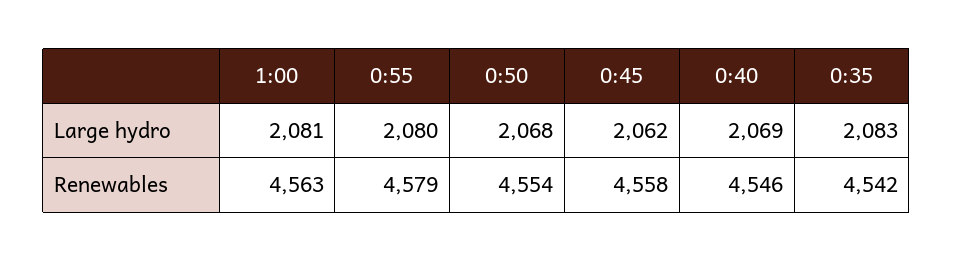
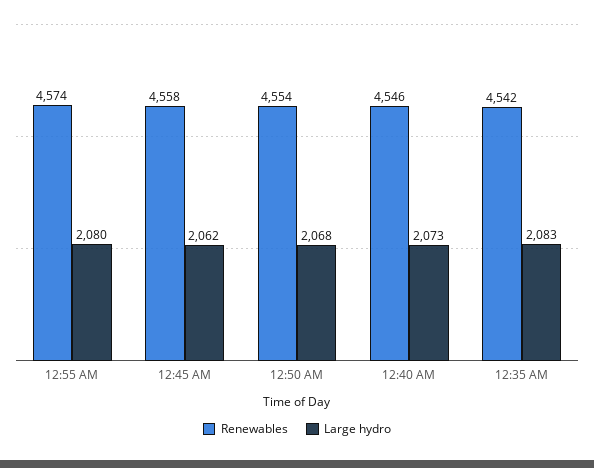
  {
    "Large hydro": {
-     "1:00": 2081,
      "0:55": 2080,
      "0:50": 2068,
      "0:45": 2062,
-     "0:40": 2069,
+     "0:40": 2073,
      "0:35": 2083
    },
    "Renewables": {
-     "1:00": 4563,
-     "0:55": 4579,
+     "0:55": 4574,
      "0:50": 4554,
      "0:45": 4558,
      "0:40": 4546,
      "0:35": 4542
    }
  }

